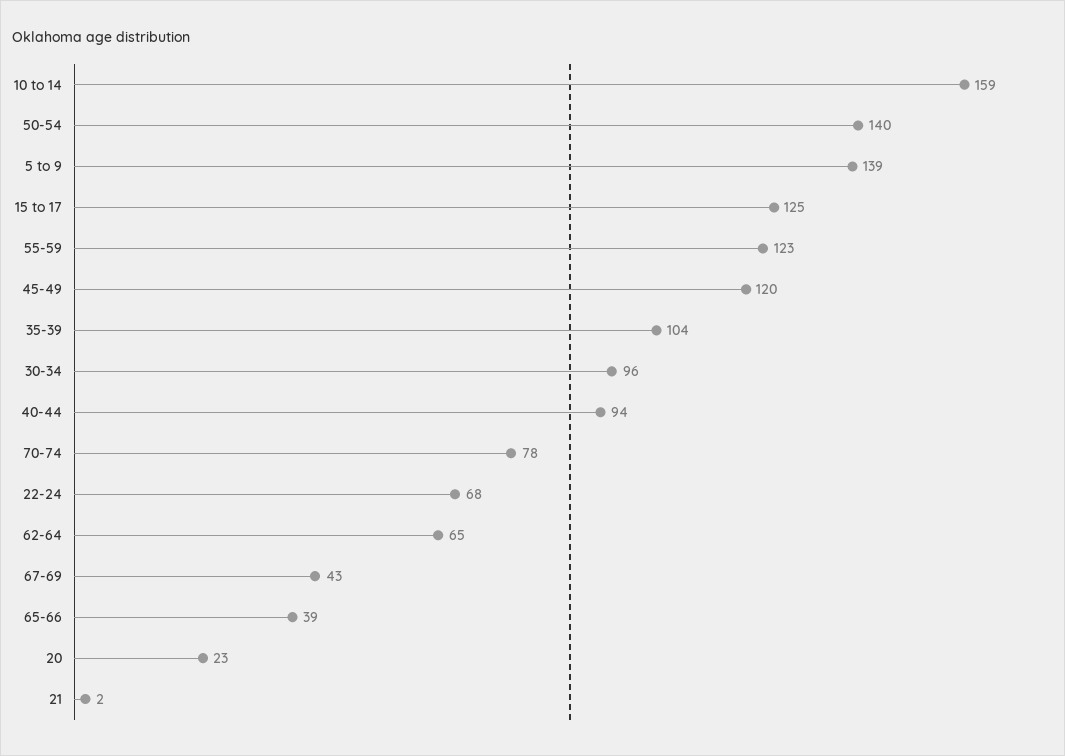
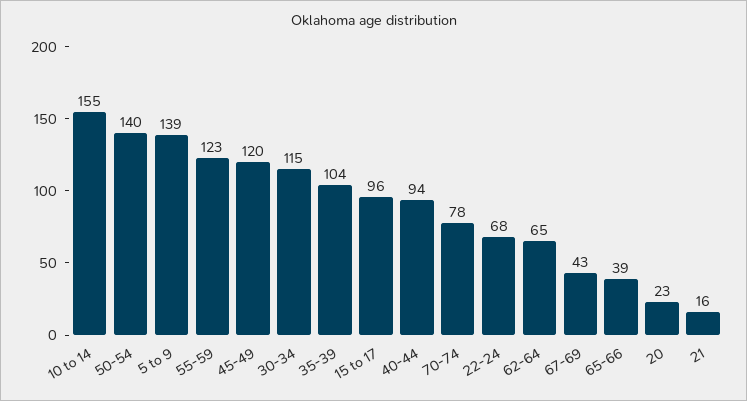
  {
-   "10 to 14": 159,
+   "10 to 14": 155,
    "50-54": 140,
    "5 to 9": 139,
-   "15 to 17": 125,
+   "15 to 17": 96,
    "55-59": 123,
    "45-49": 120,
    "35-39": 104,
-   "30-34": 96,
+   "30-34": 115,
    "40-44": 94,
    "70-74": 78,
    "22-24": 68,
    "62-64": 65,
    "67-69": 43,
    "65-66": 39,
    "20": 23,
-   "21": 2
+   "21": 16
  }

